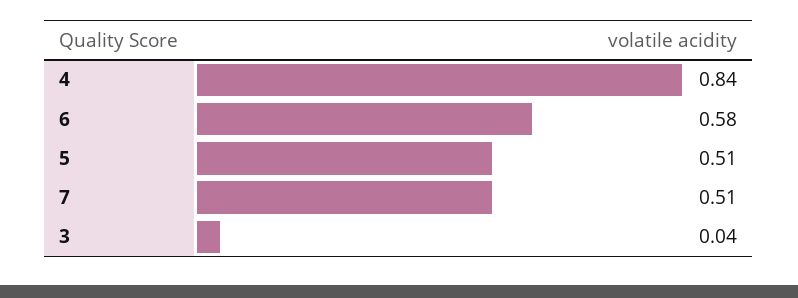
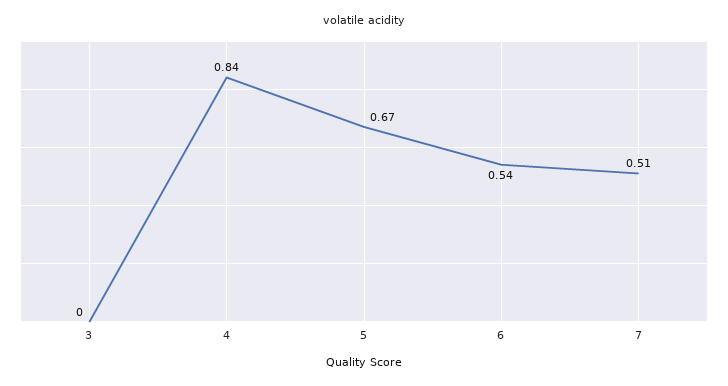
  {
    "4": 0.84,
-   "6": 0.58,
+   "6": 0.54,
-   "5": 0.51,
+   "5": 0.67,
    "7": 0.51,
-   "3": 0.04
+   "3": 0
  }

